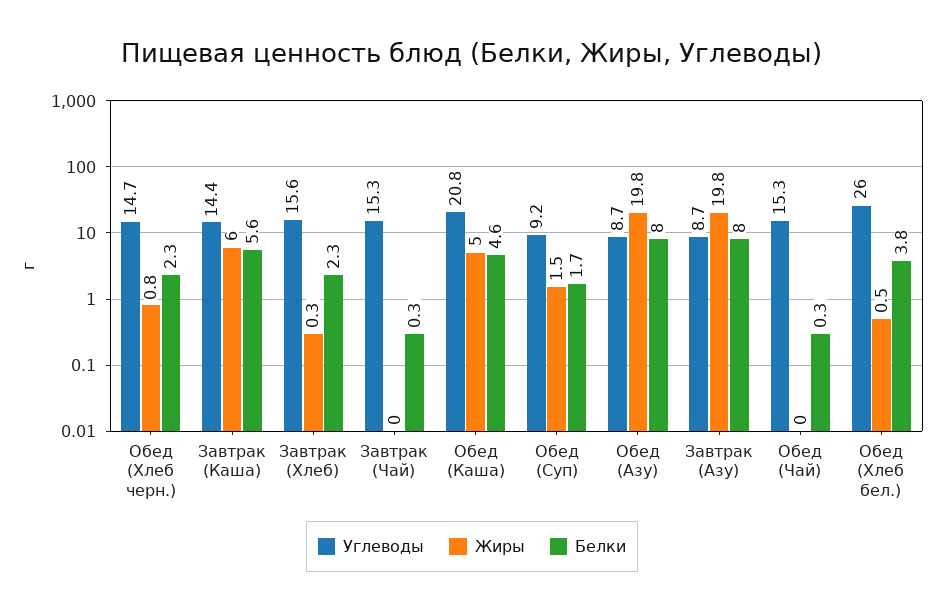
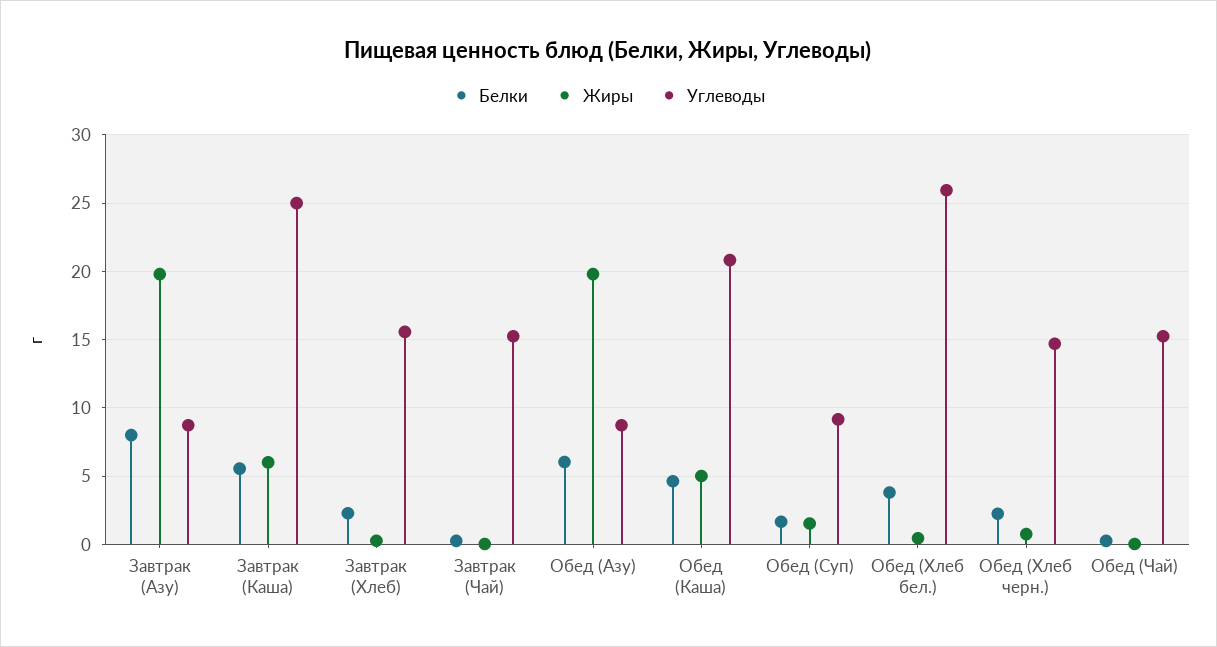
  {
    "Углеводы": {
      "Обед (Хлеб черн.)": 14.7,
-     "Завтрак (Каша)": 14.4,
+     "Завтрак (Каша)": 25,
      "Завтрак (Хлеб)": 15.6,
      "Завтрак (Чай)": 15.3,
      "Обед (Каша)": 20.8,
      "Обед (Суп)": 9.2,
      "Обед (Азу)": 8.7,
      "Завтрак (Азу)": 8.7,
      "Обед (Чай)": 15.3,
      "Обед (Хлеб бел.)": 26
    },
    "Жиры": {
      "Обед (Хлеб черн.)": 0.8,
      "Завтрак (Каша)": 6,
      "Завтрак (Хлеб)": 0.3,
      "Завтрак (Чай)": 0,
      "Обед (Каша)": 5,
      "Обед (Суп)": 1.5,
      "Обед (Азу)": 19.8,
      "Завтрак (Азу)": 19.8,
      "Обед (Чай)": 0,
      "Обед (Хлеб бел.)": 0.5
    },
    "Белки": {
      "Обед (Хлеб черн.)": 2.3,
      "Завтрак (Каша)": 5.6,
      "Завтрак (Хлеб)": 2.3,
      "Завтрак (Чай)": 0.3,
      "Обед (Каша)": 4.6,
      "Обед (Суп)": 1.7,
-     "Обед (Азу)": 8,
+     "Обед (Азу)": 6,
      "Завтрак (Азу)": 8,
      "Обед (Чай)": 0.3,
      "Обед (Хлеб бел.)": 3.8
    }
  }

